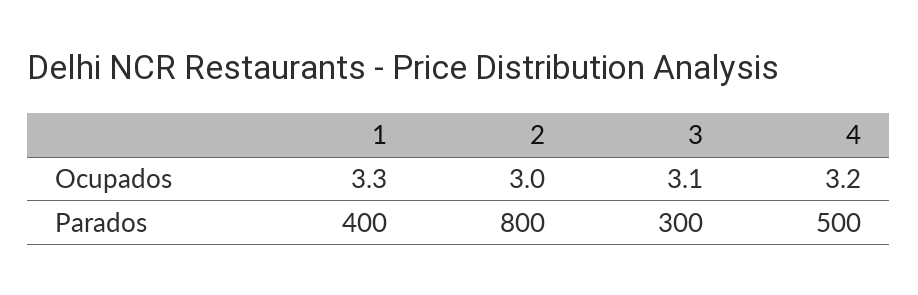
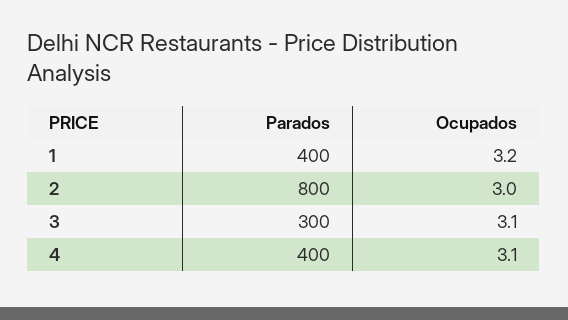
  {
    "1": {
-     "Ocupados": 3.3,
+     "Ocupados": 3.2,
      "Parados": 400
    },
    "2": {
      "Ocupados": 3,
      "Parados": 800
    },
    "3": {
      "Ocupados": 3.1,
      "Parados": 300
    },
    "4": {
-     "Ocupados": 3.2,
+     "Ocupados": 3.1,
-     "Parados": 500
+     "Parados": 400
    }
  }

